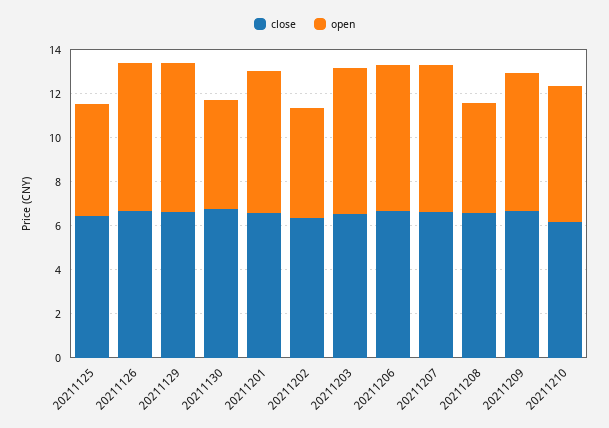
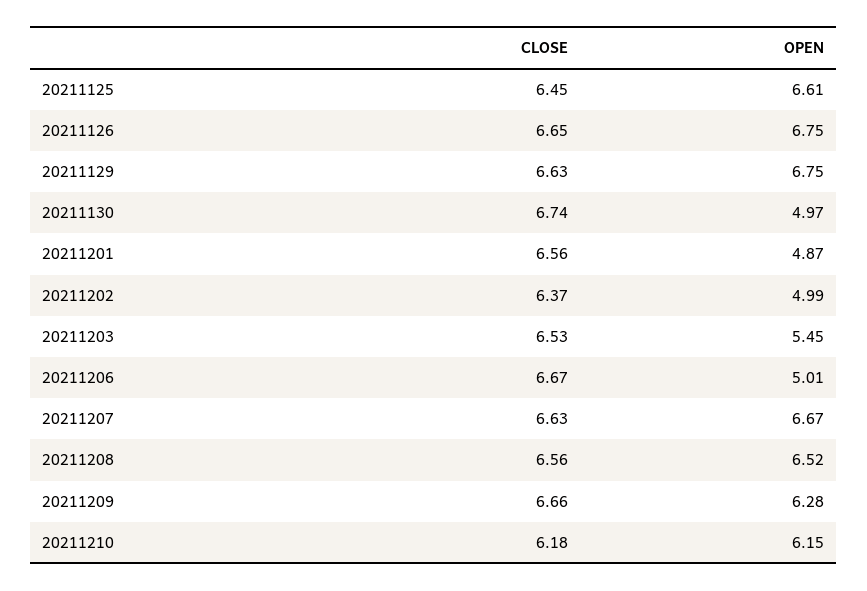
  {
    "close": {
      "20211125": 6.45,
      "20211126": 6.65,
      "20211129": 6.63,
      "20211130": 6.74,
      "20211201": 6.56,
      "20211202": 6.37,
      "20211203": 6.53,
      "20211206": 6.67,
      "20211207": 6.63,
      "20211208": 6.56,
      "20211209": 6.66,
      "20211210": 6.18
    },
    "open": {
-     "20211125": 5,
+     "20211125": 6.61,
      "20211126": 6.75,
      "20211129": 6.75,
      "20211130": 4.97,
-     "20211201": 6.5,
+     "20211201": 4.87,
      "20211202": 4.99,
-     "20211203": 6.5,
+     "20211203": 5.45,
-     "20211206": 6.5,
+     "20211206": 5.01,
      "20211207": 6.67,
-     "20211208": 5,
+     "20211208": 6.52,
      "20211209": 6.28,
      "20211210": 6.15
    }
  }

